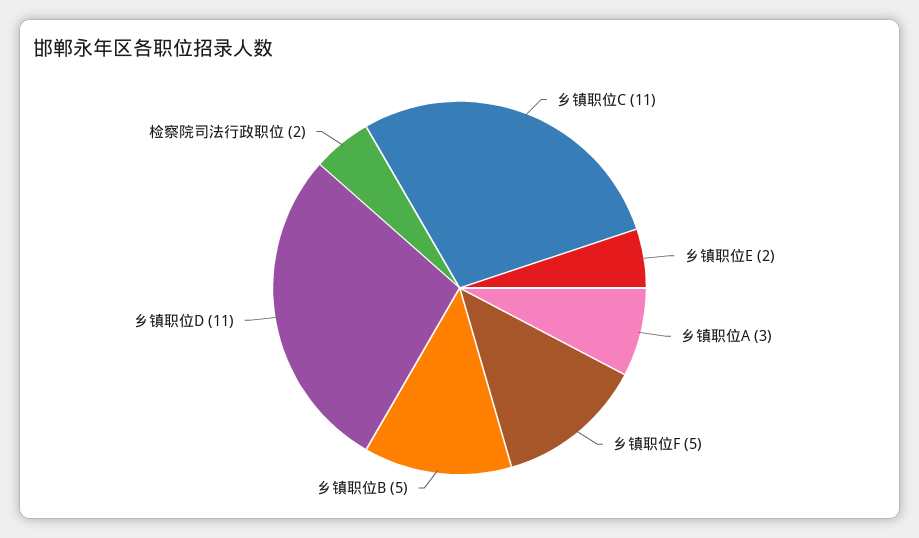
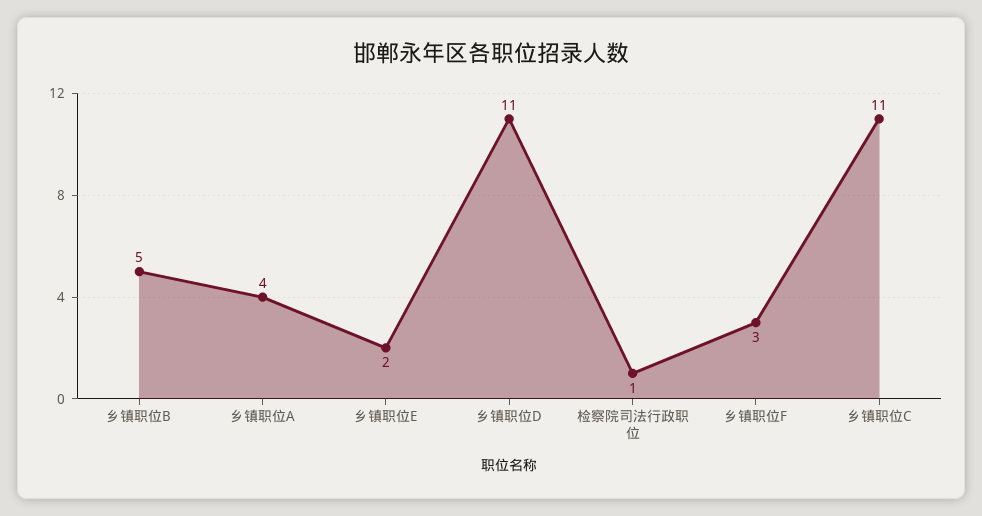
  {
    "乡镇职位C": 11,
    "乡镇职位E": 2,
-   "乡镇职位A": 3,
+   "乡镇职位A": 4,
-   "乡镇职位F": 5,
+   "乡镇职位F": 3,
    "乡镇职位B": 5,
    "乡镇职位D": 11,
-   "检察院司法行政职位": 2
+   "检察院司法行政职位": 1
  }

